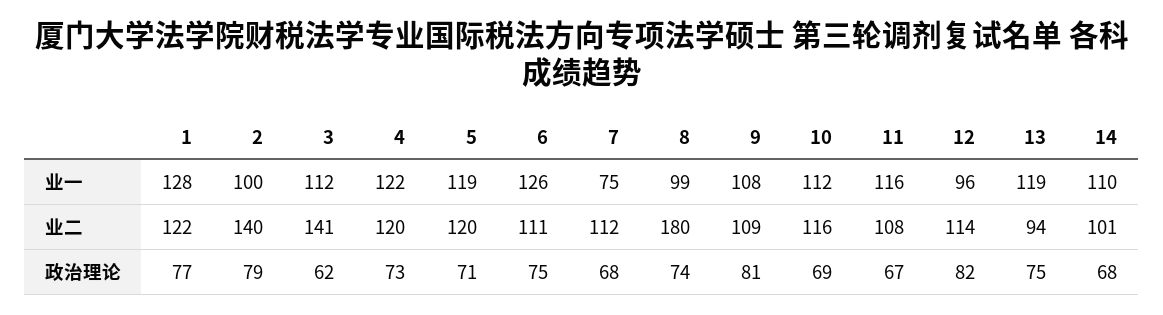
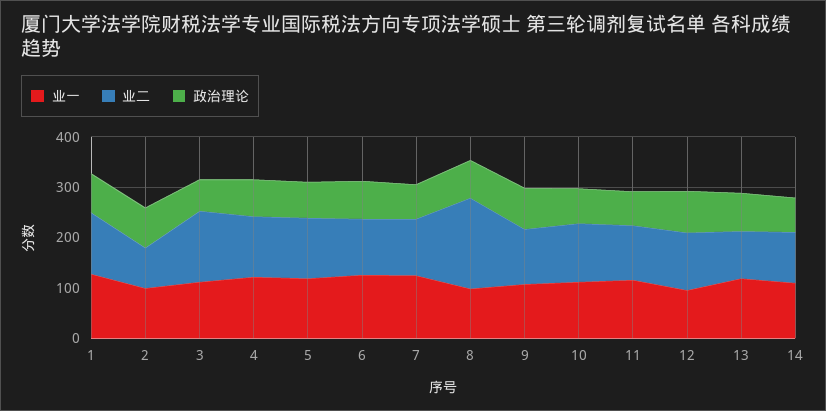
  {
    "业一": {
      "1": 128,
      "2": 100,
      "3": 112,
      "4": 122,
      "5": 119,
      "6": 126,
-     "7": 75,
+     "7": 120,
      "8": 99,
      "9": 108,
      "10": 112,
      "11": 116,
      "12": 96,
      "13": 119,
      "14": 110
    },
    "业二": {
      "1": 122,
-     "2": 140,
+     "2": 80,
      "3": 141,
      "4": 120,
      "5": 120,
      "6": 111,
      "7": 112,
      "8": 180,
      "9": 109,
      "10": 116,
      "11": 108,
      "12": 114,
      "13": 94,
      "14": 101
    },
    "政治理论": {
      "1": 77,
      "2": 79,
      "3": 62,
      "4": 73,
      "5": 71,
      "6": 75,
      "7": 68,
      "8": 74,
      "9": 81,
      "10": 69,
      "11": 67,
      "12": 82,
      "13": 75,
      "14": 68
    }
  }

